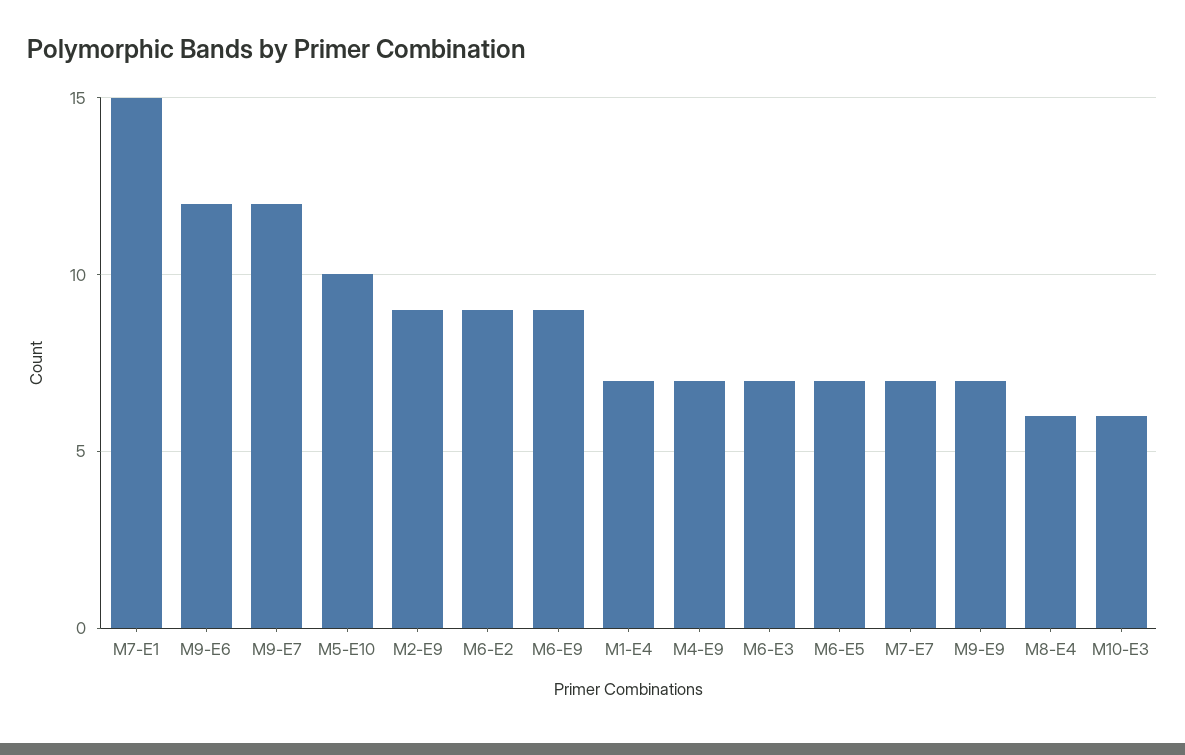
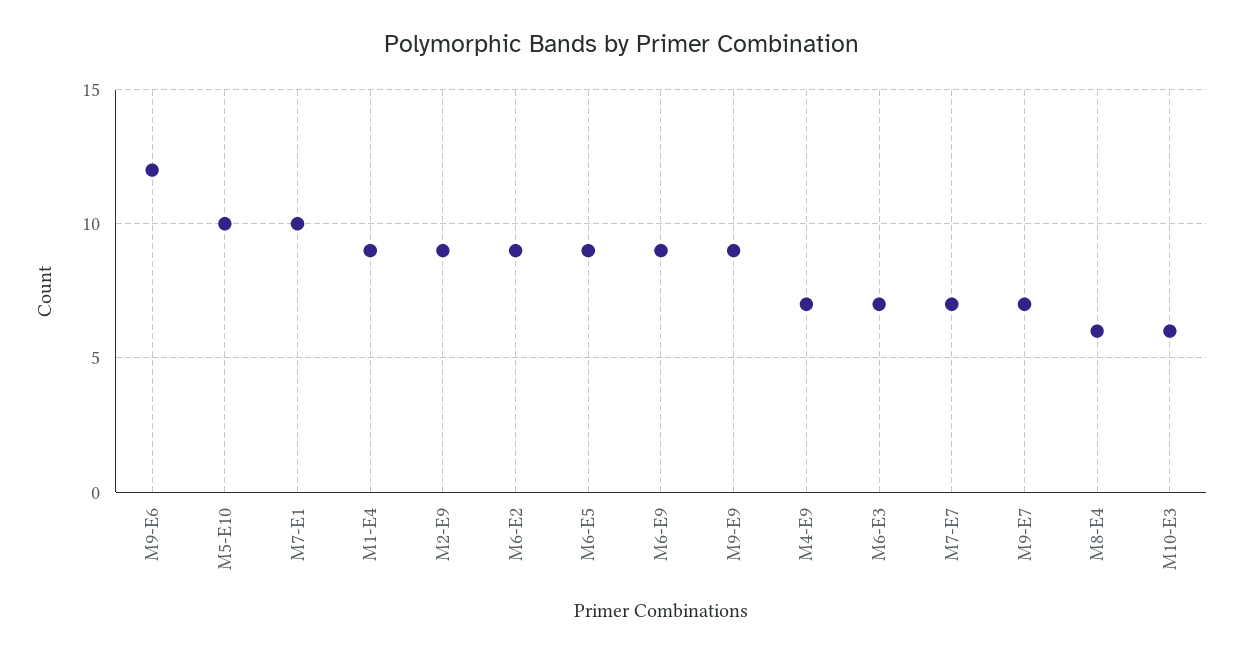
  {
-   "M7-E1": 15,
+   "M7-E1": 10,
    "M9-E6": 12,
-   "M9-E7": 12,
+   "M9-E7": 7,
    "M5-E10": 10,
    "M2-E9": 9,
    "M6-E2": 9,
    "M6-E9": 9,
-   "M1-E4": 7,
+   "M1-E4": 9,
    "M4-E9": 7,
    "M6-E3": 7,
-   "M6-E5": 7,
+   "M6-E5": 9,
    "M7-E7": 7,
-   "M9-E9": 7,
+   "M9-E9": 9,
    "M8-E4": 6,
    "M10-E3": 6
  }

